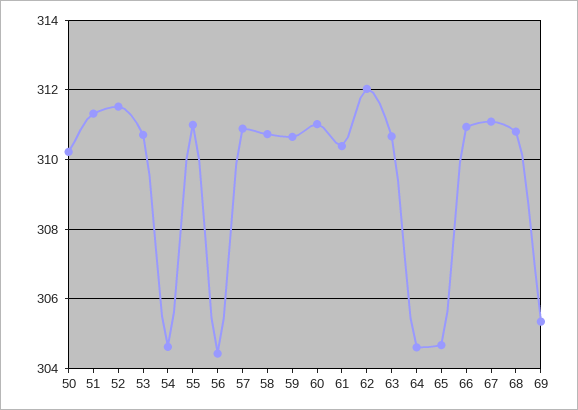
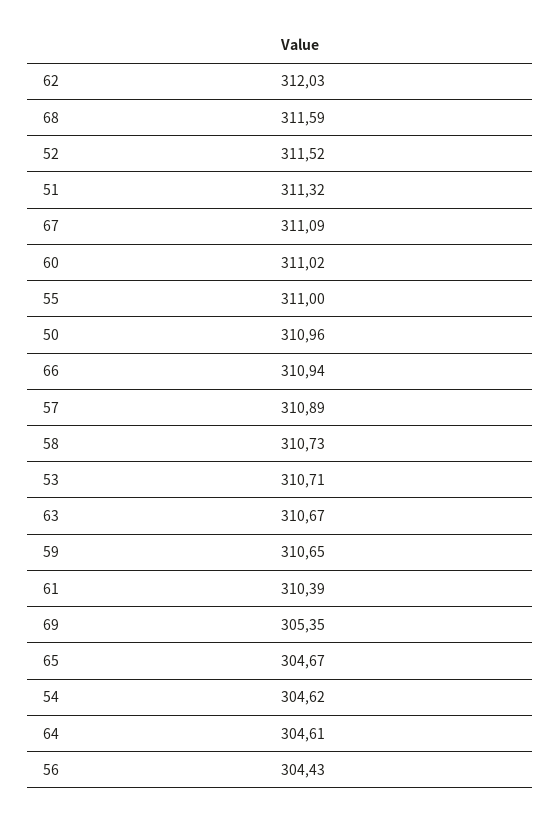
  {
-   "50": 310.2,
+   "50": 310.96,
    "51": 311.32,
    "52": 311.52,
    "53": 310.71,
    "54": 304.62,
    "55": 311,
    "56": 304.43,
    "57": 310.89,
    "58": 310.73,
    "59": 310.65,
    "60": 311.02,
    "61": 310.39,
    "62": 312.03,
    "63": 310.67,
    "64": 304.61,
    "65": 304.67,
    "66": 310.94,
    "67": 311.09,
-   "68": 310.8,
+   "68": 311.59,
    "69": 305.35
  }

